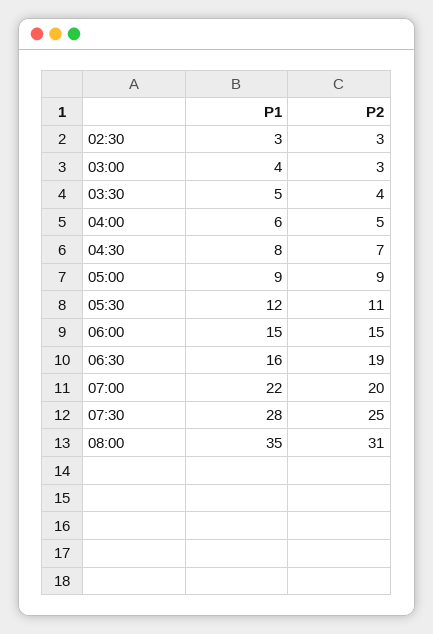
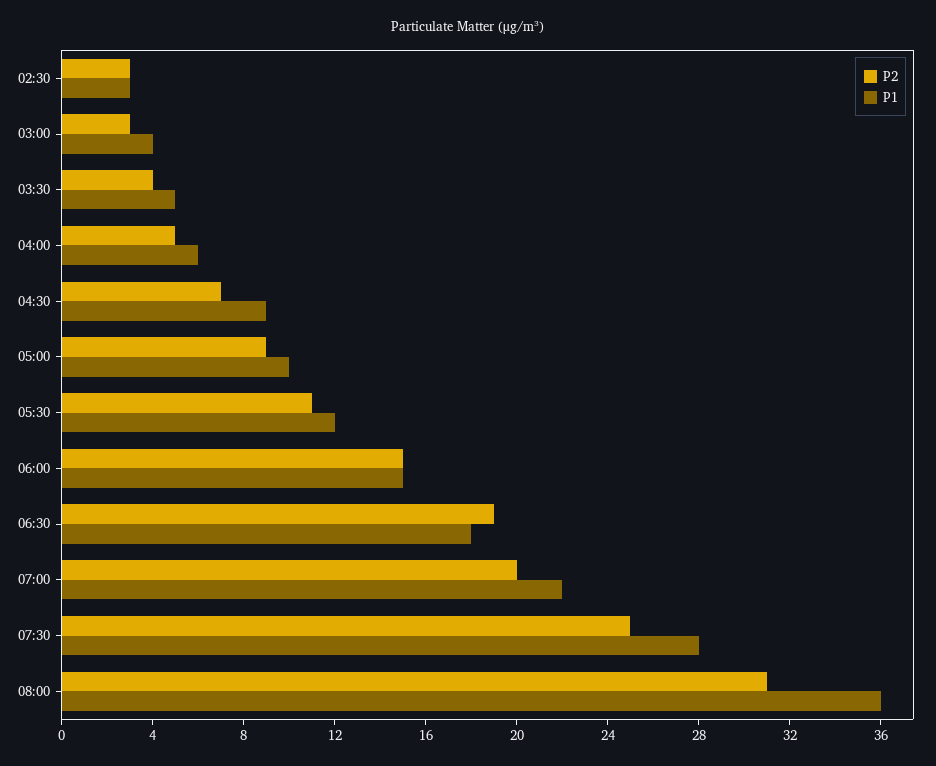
  {
    "P1": {
      "02:30": 3,
      "03:00": 4,
      "03:30": 5,
      "04:00": 6,
-     "04:30": 8,
+     "04:30": 9,
-     "05:00": 9,
+     "05:00": 10,
      "05:30": 12,
      "06:00": 15,
-     "06:30": 16,
+     "06:30": 18,
      "07:00": 22,
      "07:30": 28,
-     "08:00": 35
+     "08:00": 36
    },
    "P2": {
      "02:30": 3,
      "03:00": 3,
      "03:30": 4,
      "04:00": 5,
      "04:30": 7,
      "05:00": 9,
      "05:30": 11,
      "06:00": 15,
      "06:30": 19,
      "07:00": 20,
      "07:30": 25,
      "08:00": 31
    }
  }

